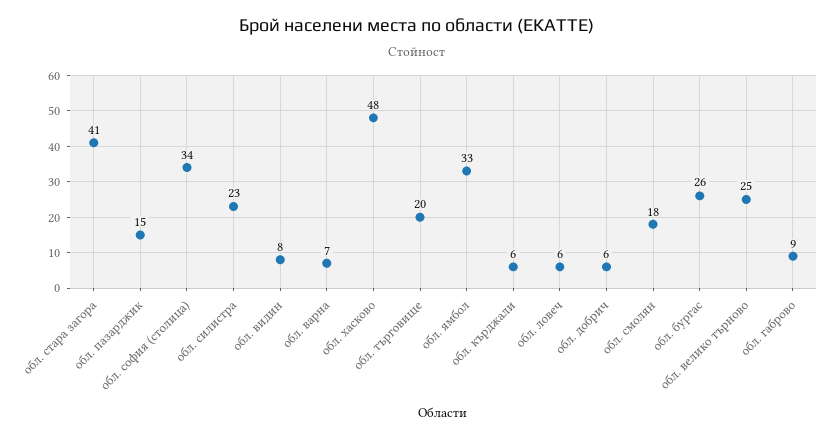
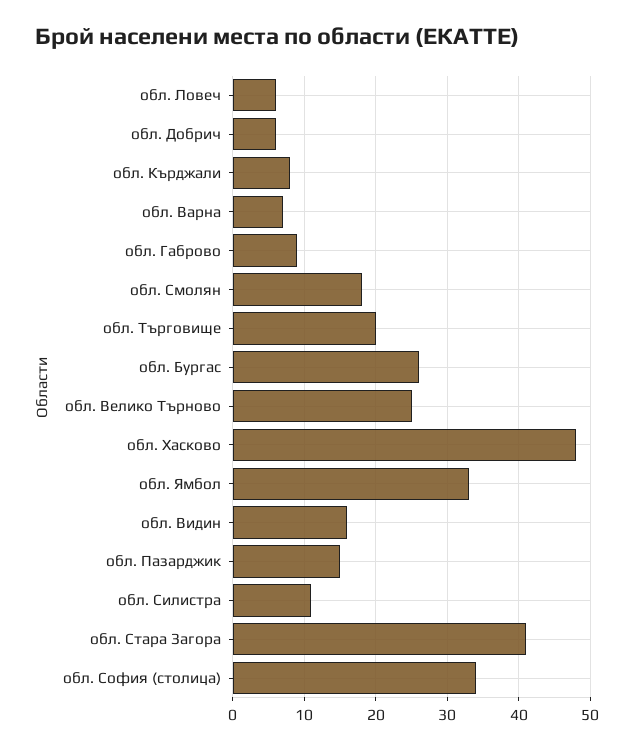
  {
    "обл. стара загора": 41,
    "обл. пазарджик": 15,
    "обл. софия (столица)": 34,
-   "обл. силистра": 23,
+   "обл. силистра": 11,
-   "обл. видин": 8,
+   "обл. видин": 16,
    "обл. варна": 7,
    "обл. хасково": 48,
    "обл. търговище": 20,
    "обл. ямбол": 33,
-   "обл. кърджали": 6,
+   "обл. кърджали": 8,
    "обл. ловеч": 6,
    "обл. добрич": 6,
    "обл. смолян": 18,
    "обл. бургас": 26,
    "обл. велико търново": 25,
    "обл. габрово": 9
  }

